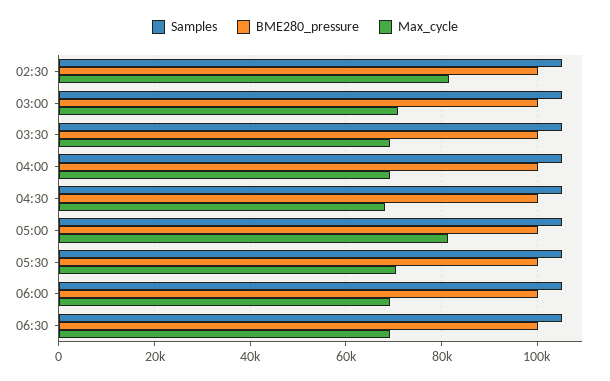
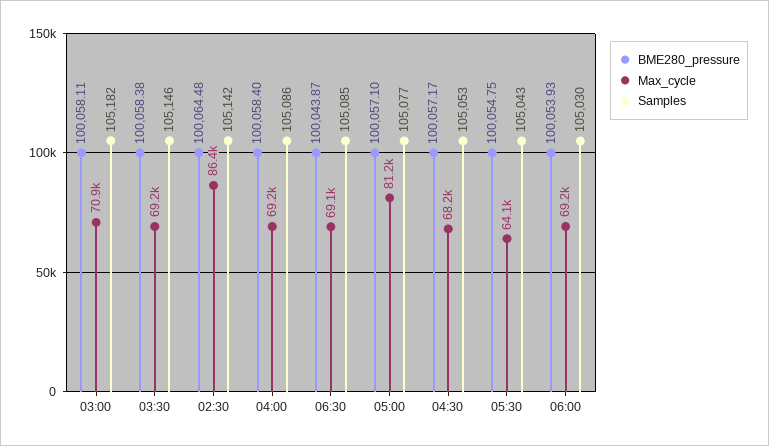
  {
    "Samples": {
      "02:30": 105142,
      "03:00": 105182,
      "03:30": 105146,
      "04:00": 105086,
      "04:30": 105053,
      "05:00": 105077,
      "05:30": 105043,
      "06:00": 105030,
      "06:30": 105085
    },
    "BME280_pressure": {
      "02:30": 100064.48,
      "03:00": 100058.11,
      "03:30": 100058.38,
      "04:00": 100058.4,
      "04:30": 100057.17,
      "05:00": 100057.1,
      "05:30": 100054.75,
      "06:00": 100053.93,
      "06:30": 100043.87
    },
    "Max_cycle": {
-     "02:30": 82000,
+     "02:30": 86400,
      "03:00": 70900,
      "03:30": 69200,
      "04:00": 69200,
      "04:30": 68200,
      "05:00": 81200,
-     "05:30": 70000,
+     "05:30": 64100,
      "06:00": 69200,
      "06:30": 69100
    }
  }

